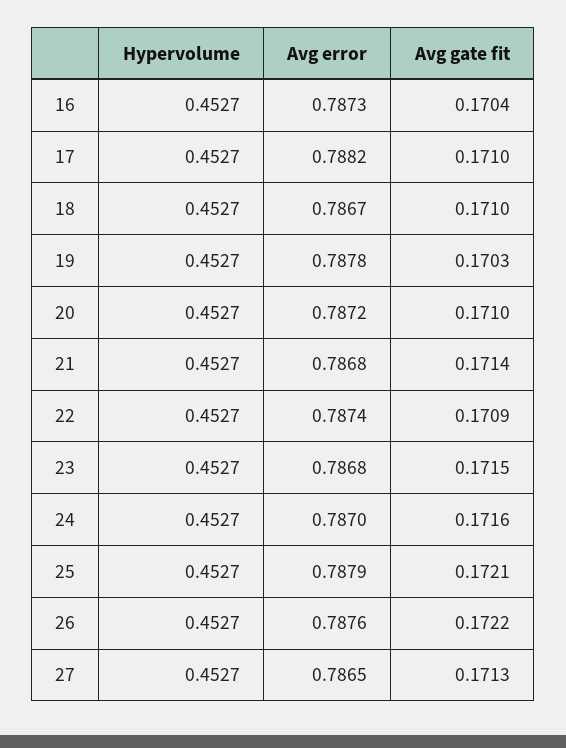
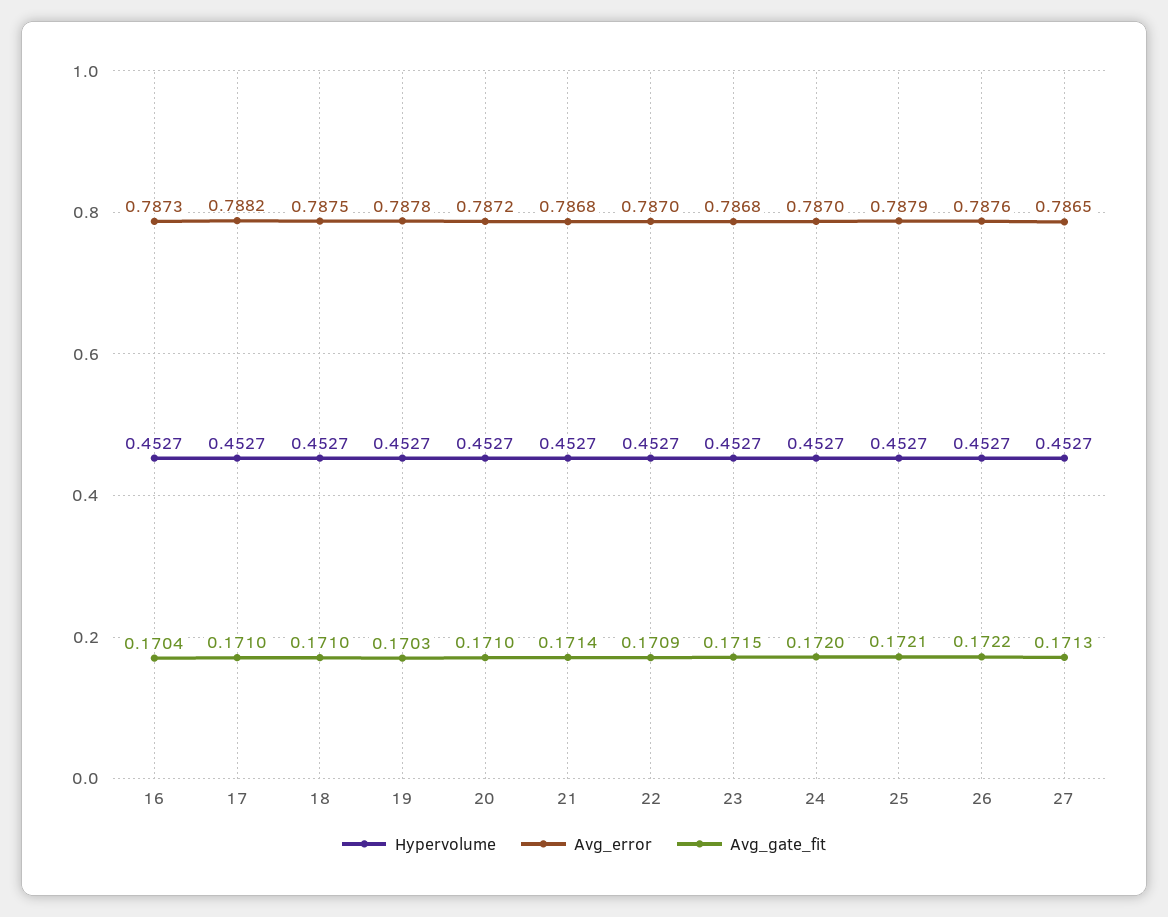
  {
    "Hypervolume": {
      "16": 0.4527,
      "17": 0.4527,
      "18": 0.4527,
      "19": 0.4527,
      "20": 0.4527,
      "21": 0.4527,
      "22": 0.4527,
      "23": 0.4527,
      "24": 0.4527,
      "25": 0.4527,
      "26": 0.4527,
      "27": 0.4527
    },
    "Avg error": {
      "16": 0.7873,
      "17": 0.7882,
-     "18": 0.7867,
+     "18": 0.7875,
      "19": 0.7878,
      "20": 0.7872,
      "21": 0.7868,
-     "22": 0.7874,
+     "22": 0.787,
      "23": 0.7868,
      "24": 0.787,
      "25": 0.7879,
      "26": 0.7876,
      "27": 0.7865
    },
    "Avg gate fit": {
      "16": 0.1704,
      "17": 0.171,
      "18": 0.171,
      "19": 0.1703,
      "20": 0.171,
      "21": 0.1714,
      "22": 0.1709,
      "23": 0.1715,
-     "24": 0.1716,
+     "24": 0.172,
      "25": 0.1721,
      "26": 0.1722,
      "27": 0.1713
    }
  }

